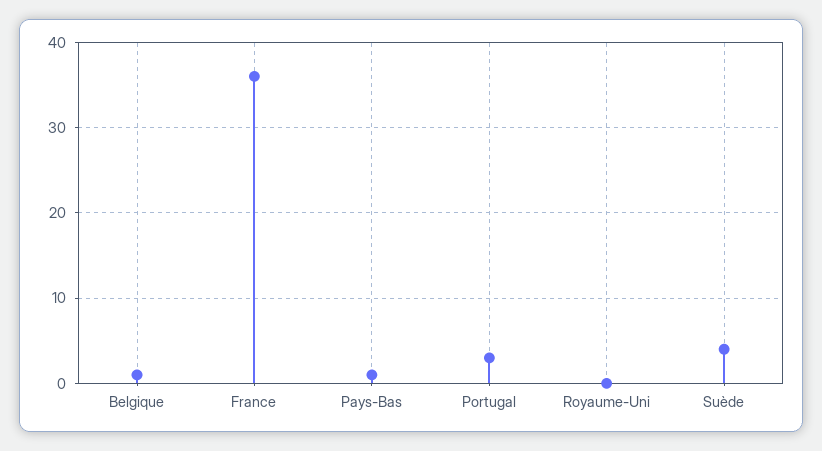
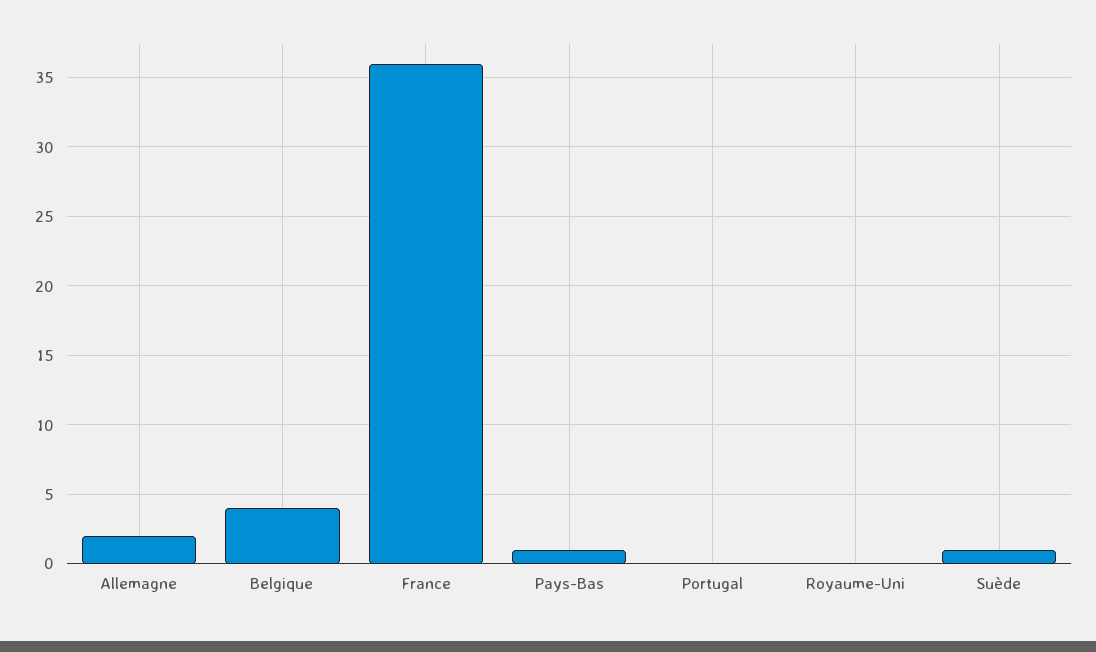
  {
-   "Belgique": 1,
+   "Belgique": 4,
    "France": 36,
    "Pays-Bas": 1,
-   "Portugal": 3,
+   "Portugal": 0,
    "Royaume-Uni": 0,
-   "Suède": 4
+   "Suède": 1,
+   "Allemagne": 2
  }

